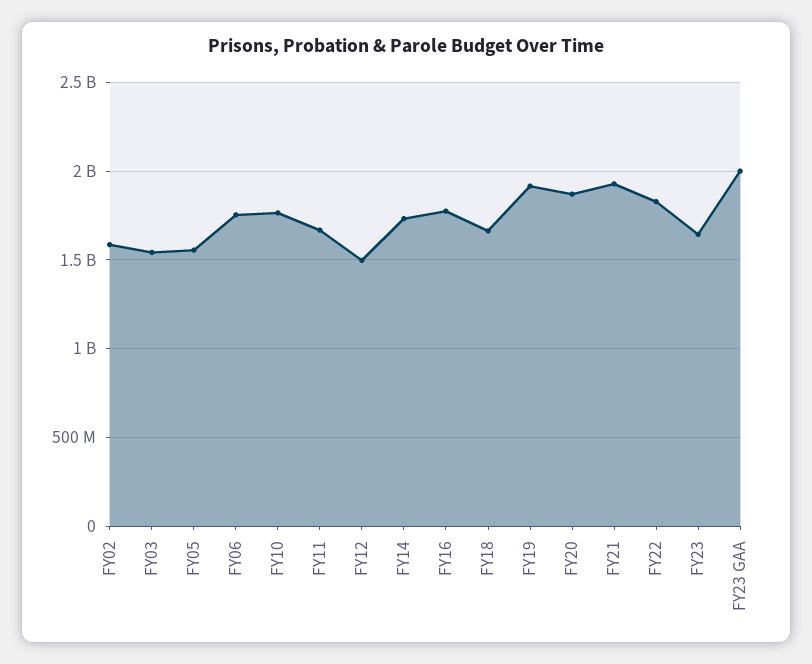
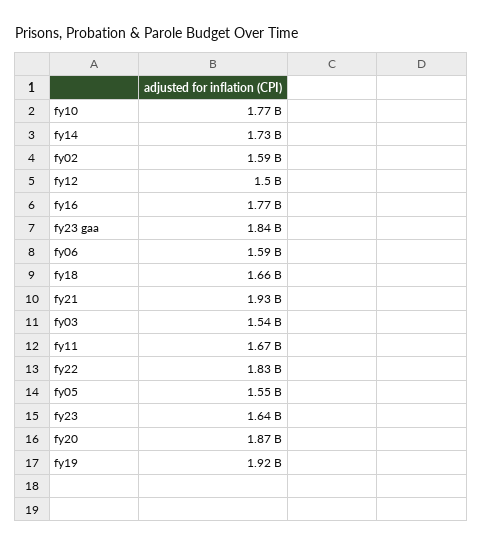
  {
    "FY02": 1590000000,
    "FY03": 1540000000,
    "FY05": 1550000000,
-   "FY06": 1750000000,
+   "FY06": 1590000000,
    "FY10": 1770000000,
    "FY11": 1670000000,
    "FY12": 1500000000,
    "FY14": 1730000000,
    "FY16": 1770000000,
    "FY18": 1660000000,
    "FY19": 1920000000,
    "FY20": 1870000000,
    "FY21": 1930000000,
    "FY22": 1830000000,
    "FY23": 1640000000,
-   "FY23 GAA": 2000000000
+   "FY23 GAA": 1840000000
  }

